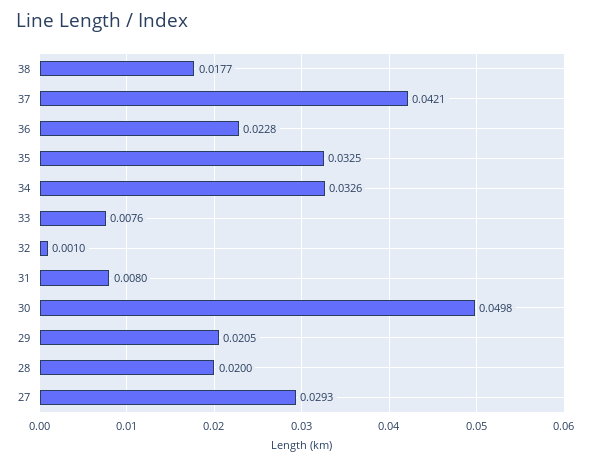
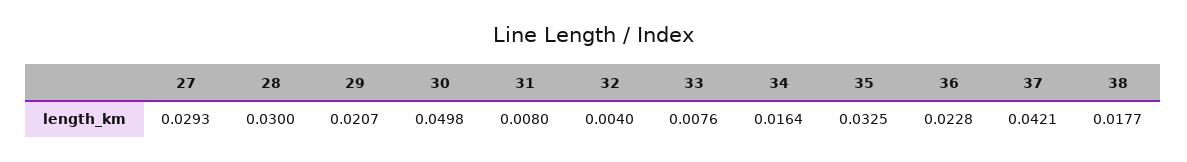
  {
    "38": 0.0177,
    "37": 0.0421,
    "36": 0.0228,
    "35": 0.0325,
-   "34": 0.0326,
+   "34": 0.0164,
    "33": 0.0076,
-   "32": 0.001,
+   "32": 0.004,
    "31": 0.008,
    "30": 0.0498,
-   "29": 0.0205,
+   "29": 0.0207,
-   "28": 0.02,
+   "28": 0.03,
    "27": 0.0293
  }

